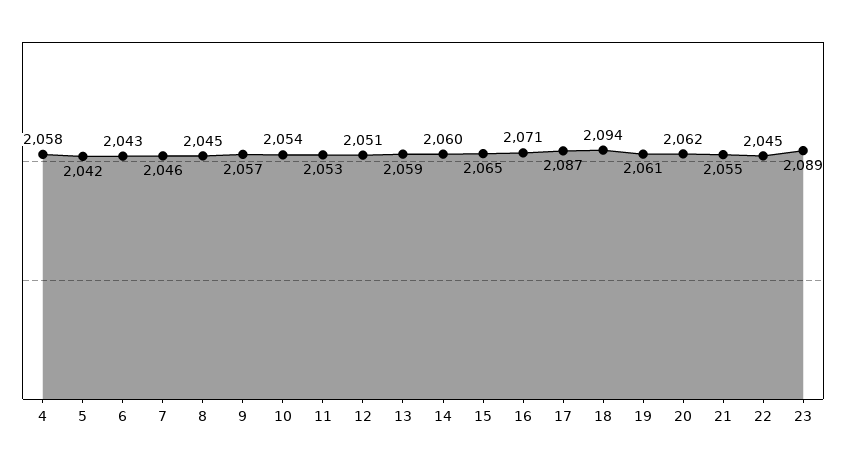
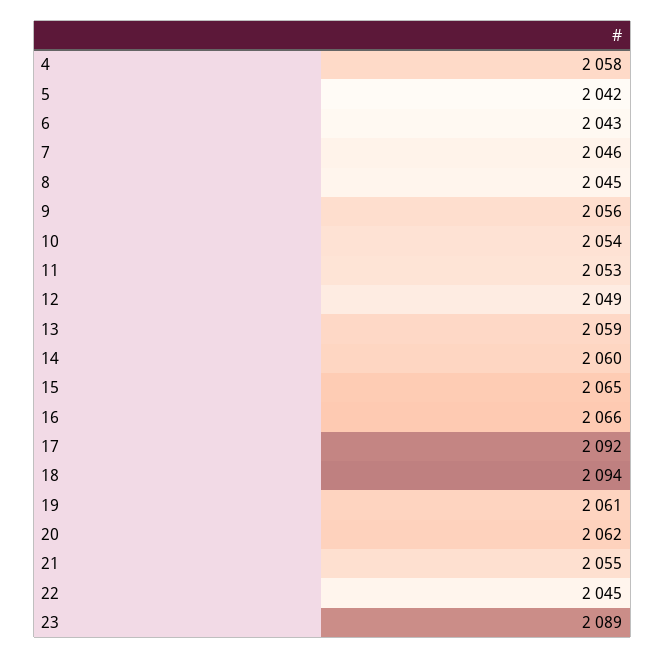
  {
    "4": 2058,
    "5": 2042,
    "6": 2043,
    "7": 2046,
    "8": 2045,
-   "9": 2057,
+   "9": 2056,
    "10": 2054,
    "11": 2053,
-   "12": 2051,
+   "12": 2049,
    "13": 2059,
    "14": 2060,
    "15": 2065,
-   "16": 2071,
+   "16": 2066,
-   "17": 2087,
+   "17": 2092,
    "18": 2094,
    "19": 2061,
    "20": 2062,
    "21": 2055,
    "22": 2045,
    "23": 2089
  }

